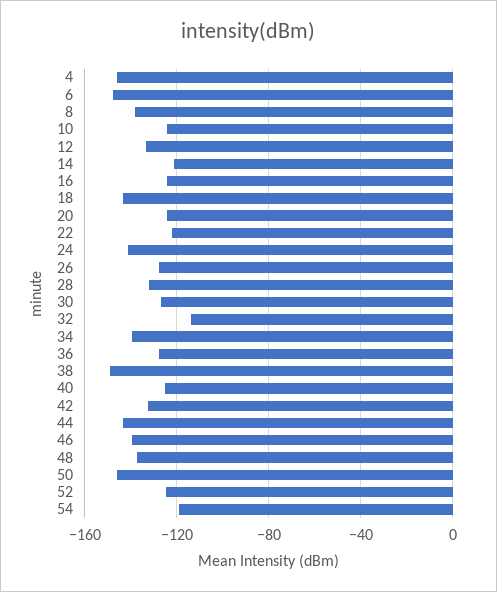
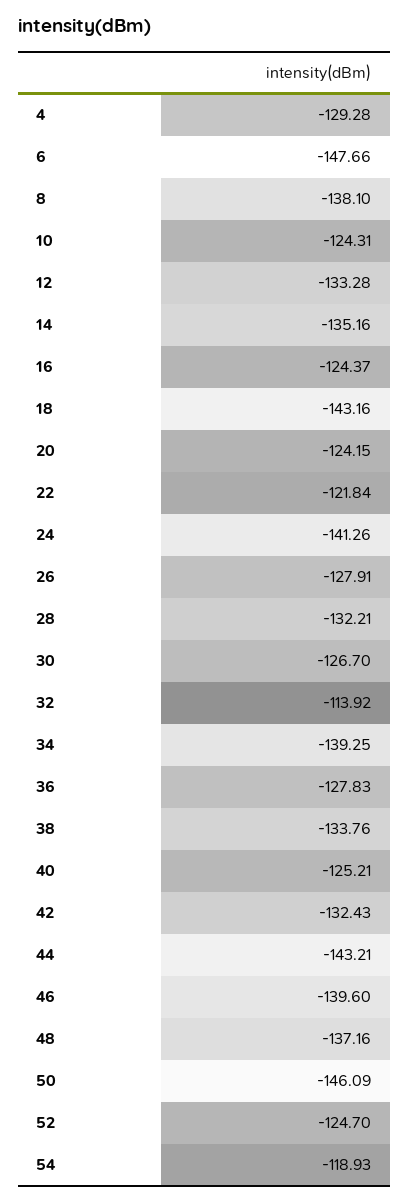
  {
-   "4": -145,
+   "4": -129.28,
    "6": -147.66,
    "8": -138.1,
    "10": -124.31,
    "12": -133.28,
-   "14": -120,
+   "14": -135.16,
    "16": -124.37,
    "18": -143.16,
    "20": -124.15,
    "22": -121.84,
    "24": -141.26,
    "26": -127.91,
    "28": -132.21,
    "30": -126.7,
    "32": -113.92,
    "34": -139.25,
    "36": -127.83,
-   "38": -150,
+   "38": -133.76,
    "40": -125.21,
    "42": -132.43,
    "44": -143.21,
    "46": -139.6,
    "48": -137.16,
    "50": -146.09,
    "52": -124.7,
    "54": -118.93
  }

